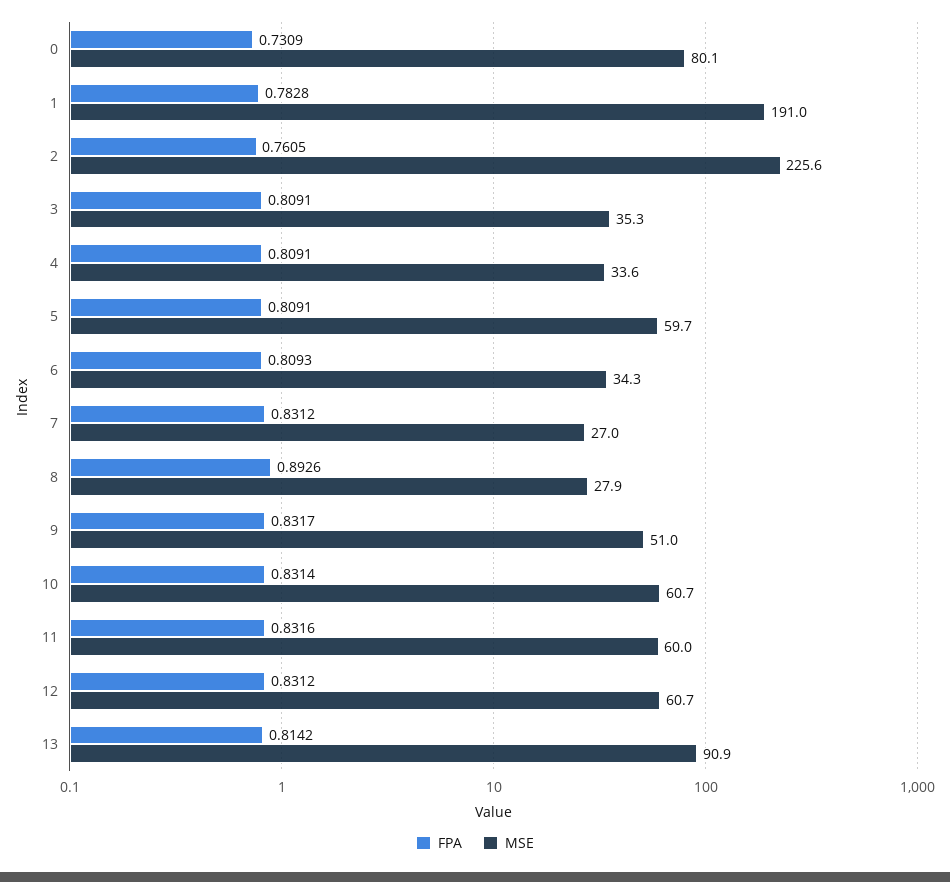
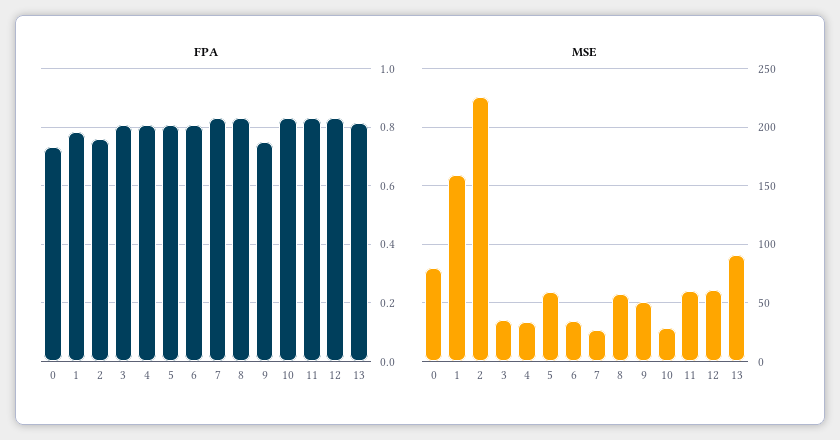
  {
    "FPA": {
      "0": 0.7309,
      "1": 0.7828,
      "2": 0.7605,
      "3": 0.8091,
      "4": 0.8091,
      "5": 0.8091,
      "6": 0.8093,
      "7": 0.8312,
-     "8": 0.8926,
+     "8": 0.825,
-     "9": 0.8317,
+     "9": 0.75,
      "10": 0.8314,
      "11": 0.8316,
      "12": 0.8312,
      "13": 0.8142
    },
    "MSE": {
      "0": 80.1,
-     "1": 191,
+     "1": 160,
      "2": 225.6,
      "3": 35.3,
      "4": 33.6,
      "5": 59.7,
      "6": 34.3,
      "7": 27,
-     "8": 27.9,
+     "8": 60,
      "9": 51,
-     "10": 60.7,
+     "10": 30,
      "11": 60,
      "12": 60.7,
      "13": 90.9
    }
  }

